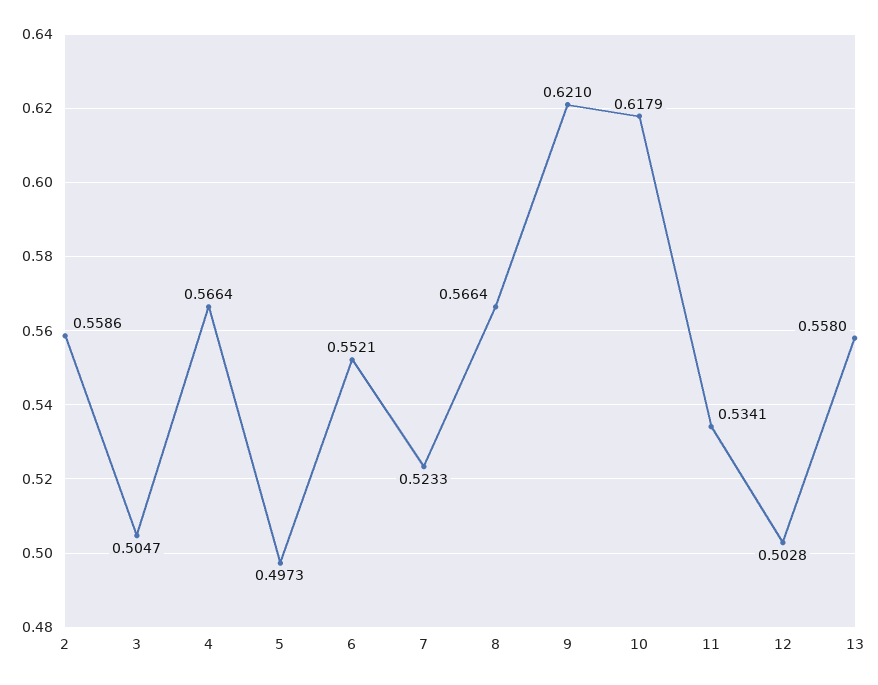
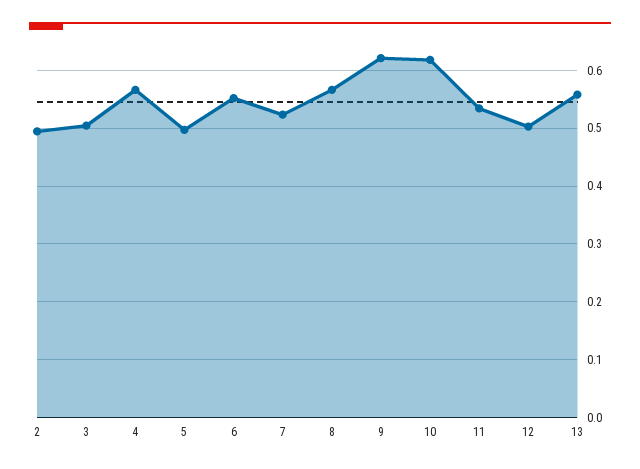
  {
-   "2": 0.5586,
+   "2": 0.5,
    "3": 0.5047,
    "4": 0.5664,
    "5": 0.4973,
    "6": 0.5521,
    "7": 0.5233,
    "8": 0.5664,
    "9": 0.621,
    "10": 0.6179,
    "11": 0.5341,
    "12": 0.5028,
    "13": 0.558
  }

